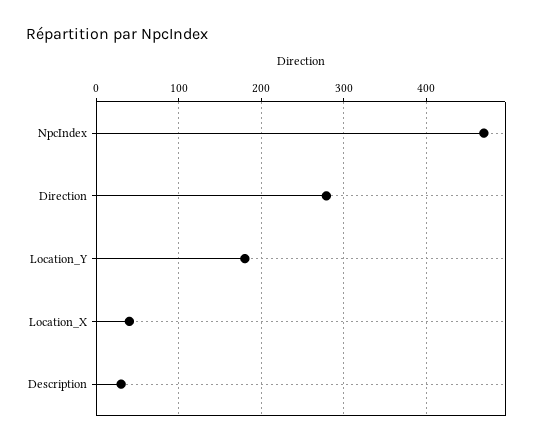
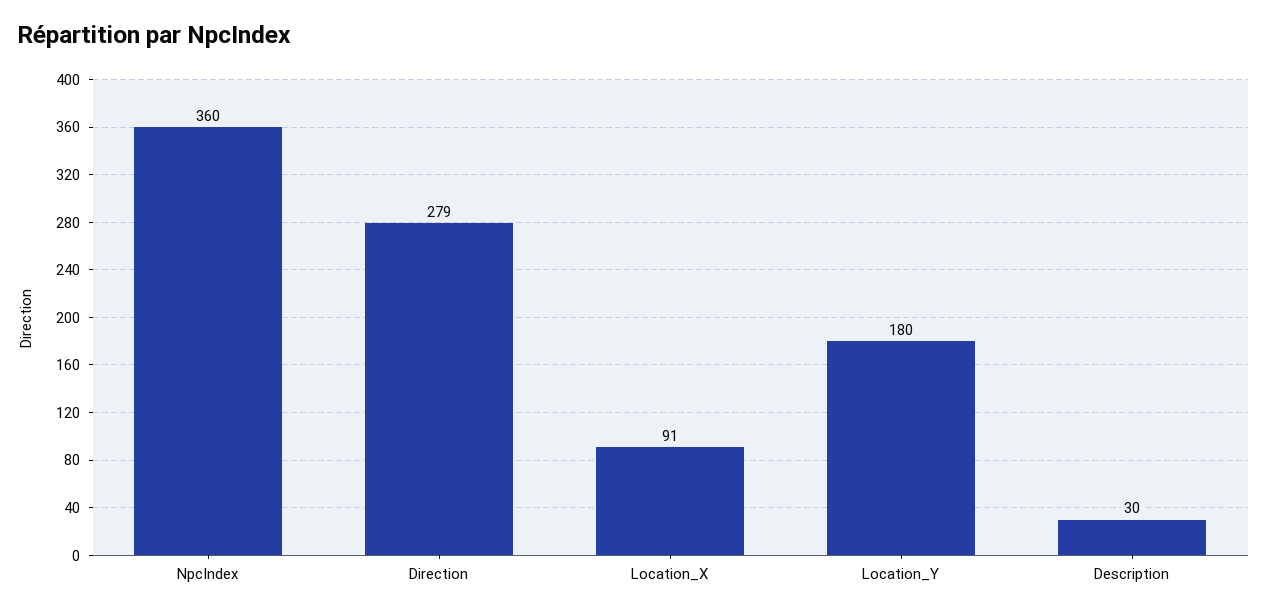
  {
-   "NpcIndex": 470,
+   "NpcIndex": 360,
    "Direction": 279,
    "Location_Y": 180,
-   "Location_X": 40,
+   "Location_X": 91,
    "Description": 30
  }

